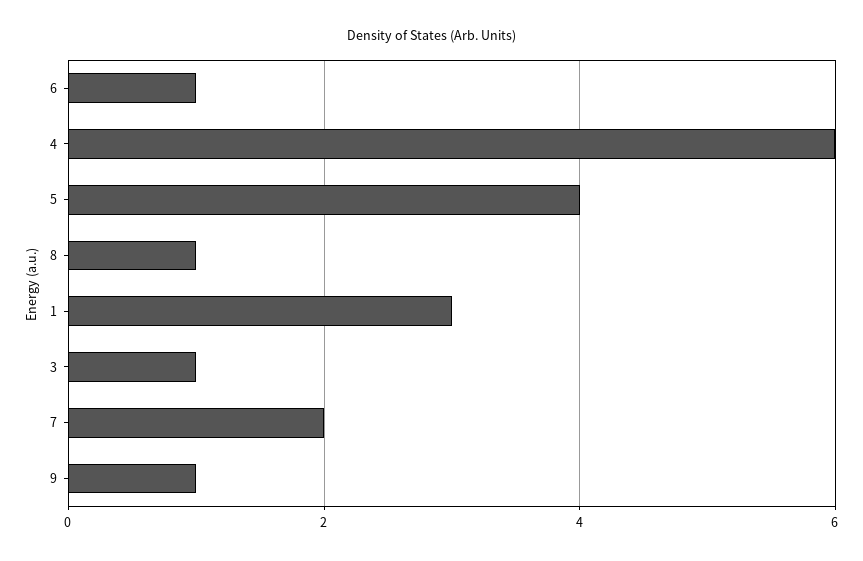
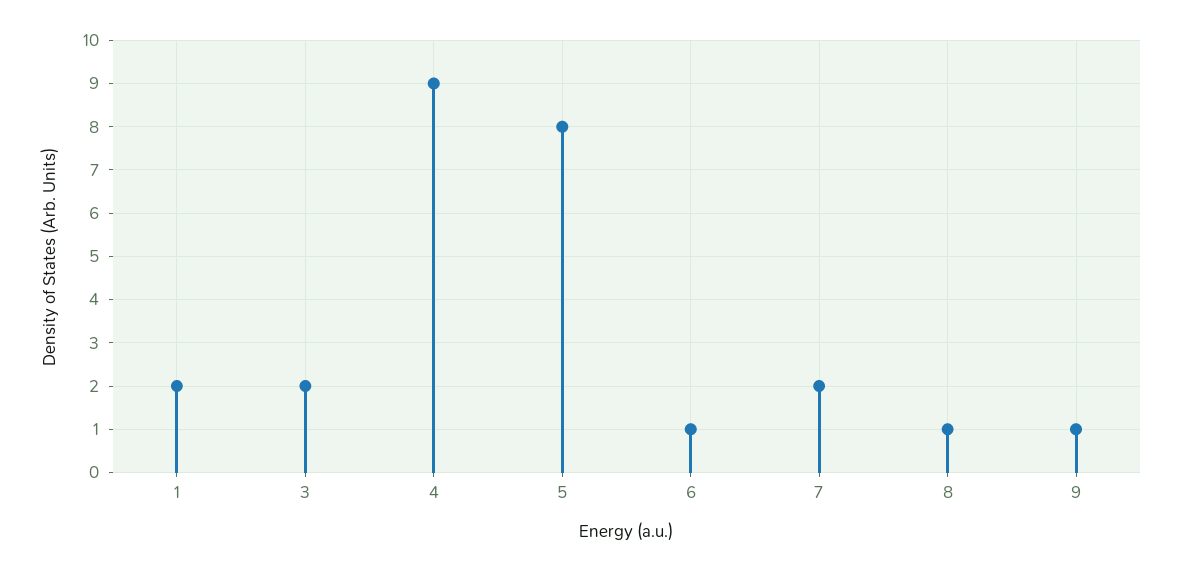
  {
    "6": 1,
-   "4": 6,
+   "4": 9,
-   "5": 4,
+   "5": 8,
    "8": 1,
-   "1": 3,
+   "1": 2,
-   "3": 1,
+   "3": 2,
    "7": 2,
    "9": 1
  }

